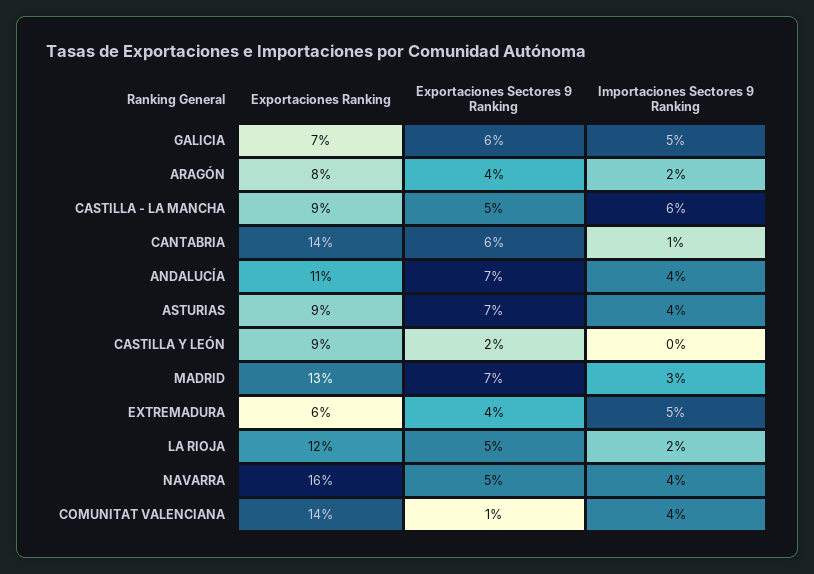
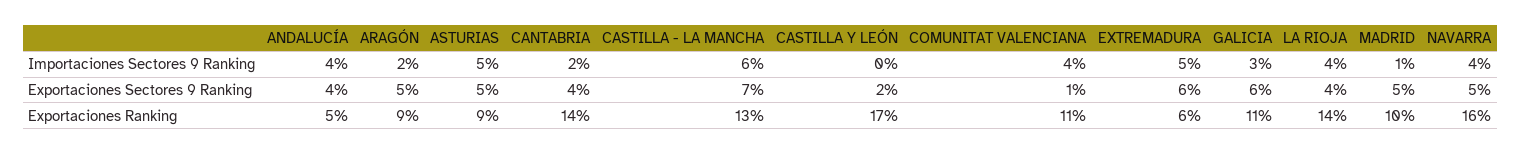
  {
    "Exportaciones Ranking": {
-     "GALICIA": 7,
+     "GALICIA": 11,
-     "ARAGÓN": 8,
+     "ARAGÓN": 9,
-     "CASTILLA - LA MANCHA": 9,
+     "CASTILLA - LA MANCHA": 13,
      "CANTABRIA": 14,
-     "ANDALUCÍA": 11,
+     "ANDALUCÍA": 5,
      "ASTURIAS": 9,
-     "CASTILLA Y LEÓN": 9,
+     "CASTILLA Y LEÓN": 17,
-     "MADRID": 13,
+     "MADRID": 10,
      "EXTREMADURA": 6,
-     "LA RIOJA": 12,
+     "LA RIOJA": 14,
      "NAVARRA": 16,
-     "COMUNITAT VALENCIANA": 14
+     "COMUNITAT VALENCIANA": 11
    },
    "Exportaciones Sectores 9 Ranking": {
      "GALICIA": 6,
-     "ARAGÓN": 4,
+     "ARAGÓN": 5,
-     "CASTILLA - LA MANCHA": 5,
+     "CASTILLA - LA MANCHA": 7,
-     "CANTABRIA": 6,
+     "CANTABRIA": 4,
-     "ANDALUCÍA": 7,
+     "ANDALUCÍA": 4,
-     "ASTURIAS": 7,
+     "ASTURIAS": 5,
      "CASTILLA Y LEÓN": 2,
-     "MADRID": 7,
+     "MADRID": 5,
-     "EXTREMADURA": 4,
+     "EXTREMADURA": 6,
-     "LA RIOJA": 5,
+     "LA RIOJA": 4,
      "NAVARRA": 5,
      "COMUNITAT VALENCIANA": 1
    },
    "Importaciones Sectores 9 Ranking": {
-     "GALICIA": 5,
+     "GALICIA": 3,
      "ARAGÓN": 2,
      "CASTILLA - LA MANCHA": 6,
-     "CANTABRIA": 1,
+     "CANTABRIA": 2,
      "ANDALUCÍA": 4,
-     "ASTURIAS": 4,
+     "ASTURIAS": 5,
      "CASTILLA Y LEÓN": 0,
-     "MADRID": 3,
+     "MADRID": 1,
      "EXTREMADURA": 5,
-     "LA RIOJA": 2,
+     "LA RIOJA": 4,
      "NAVARRA": 4,
      "COMUNITAT VALENCIANA": 4
    }
  }

